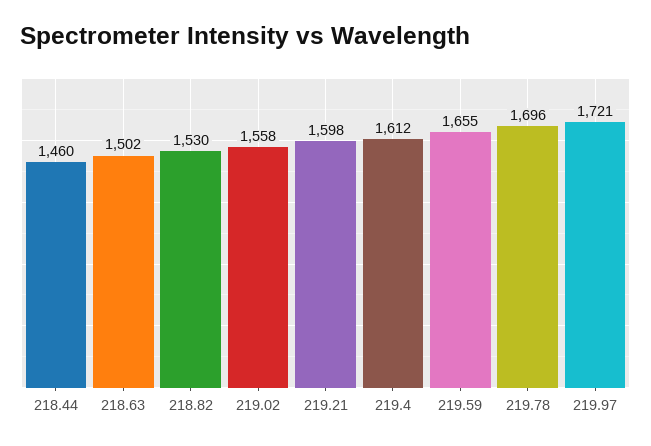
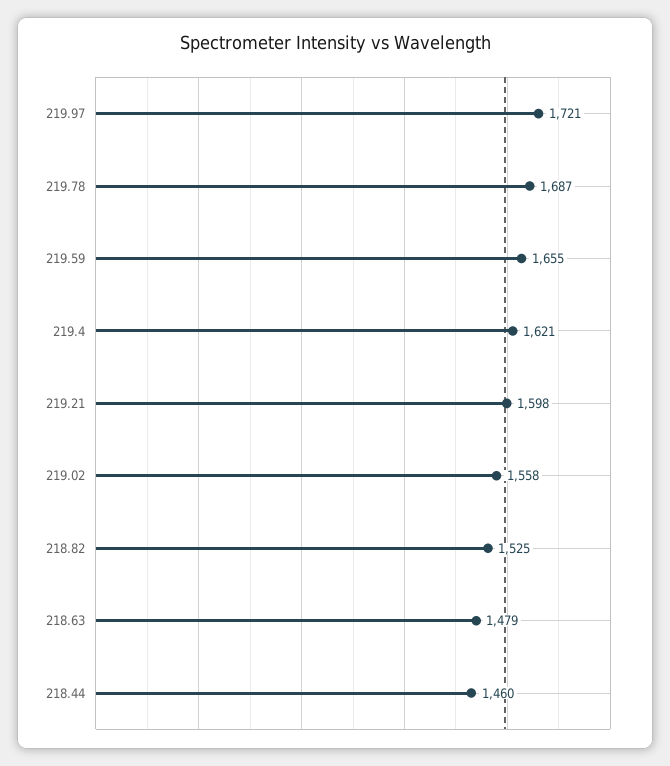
  {
    "218.44": 1460,
-   "218.63": 1502,
+   "218.63": 1479,
-   "218.82": 1530,
+   "218.82": 1525,
    "219.02": 1558,
    "219.21": 1598,
-   "219.4": 1612,
+   "219.4": 1621,
    "219.59": 1655,
-   "219.78": 1696,
+   "219.78": 1687,
    "219.97": 1721
  }

